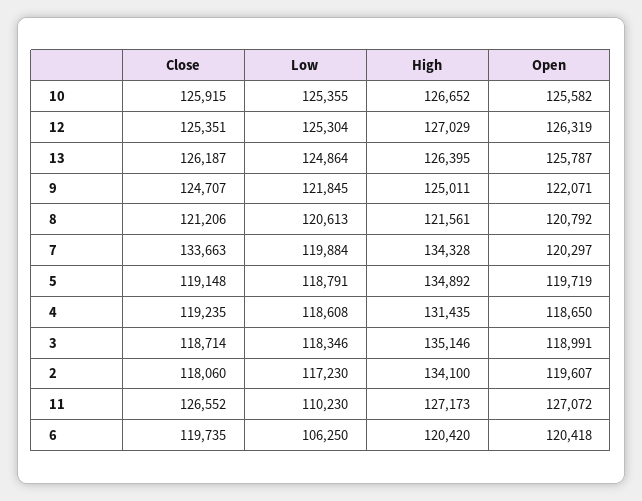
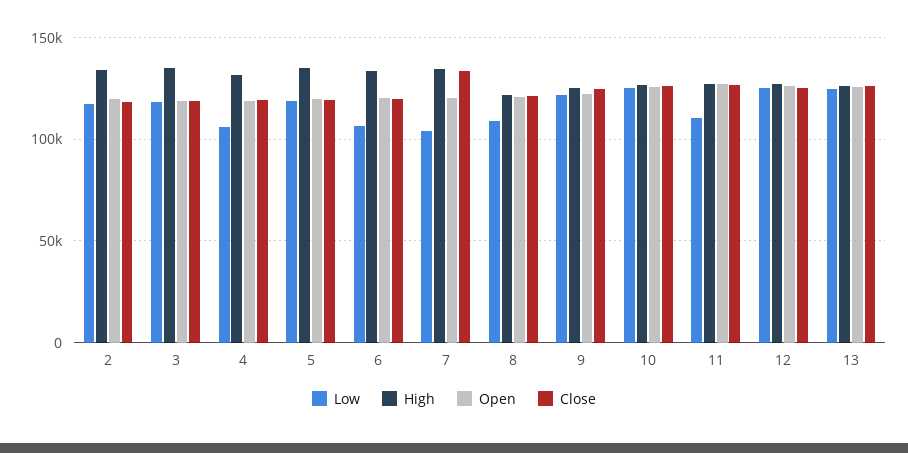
  {
    "Close": {
      "10": 125915,
      "12": 125351,
      "13": 126187,
      "9": 124707,
      "8": 121206,
      "7": 133663,
      "5": 119148,
      "4": 119235,
      "3": 118714,
      "2": 118060,
      "11": 126552,
      "6": 119735
    },
    "Low": {
      "10": 125355,
      "12": 125304,
      "13": 124864,
      "9": 121845,
-     "8": 120613,
+     "8": 110000,
-     "7": 119884,
+     "7": 105000,
      "5": 118791,
-     "4": 118608,
+     "4": 105000,
      "3": 118346,
      "2": 117230,
      "11": 110230,
      "6": 106250
    },
    "High": {
      "10": 126652,
      "12": 127029,
      "13": 126395,
      "9": 125011,
      "8": 121561,
      "7": 134328,
      "5": 134892,
      "4": 131435,
      "3": 135146,
      "2": 134100,
      "11": 127173,
-     "6": 120420
+     "6": 135000
    },
    "Open": {
      "10": 125582,
      "12": 126319,
      "13": 125787,
      "9": 122071,
      "8": 120792,
      "7": 120297,
      "5": 119719,
      "4": 118650,
      "3": 118991,
      "2": 119607,
      "11": 127072,
      "6": 120418
    }
  }

